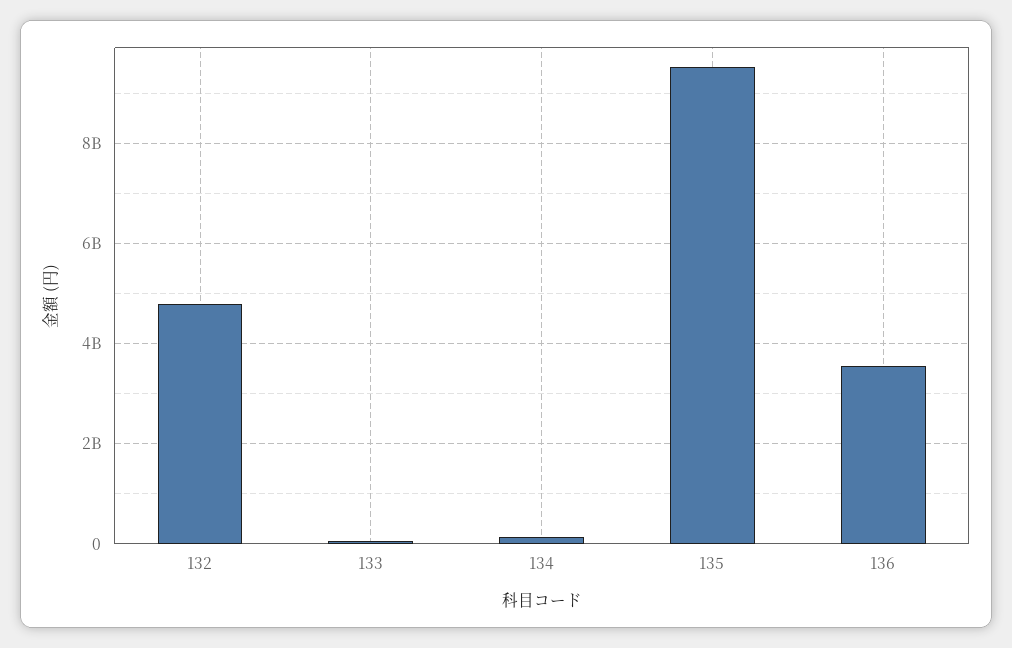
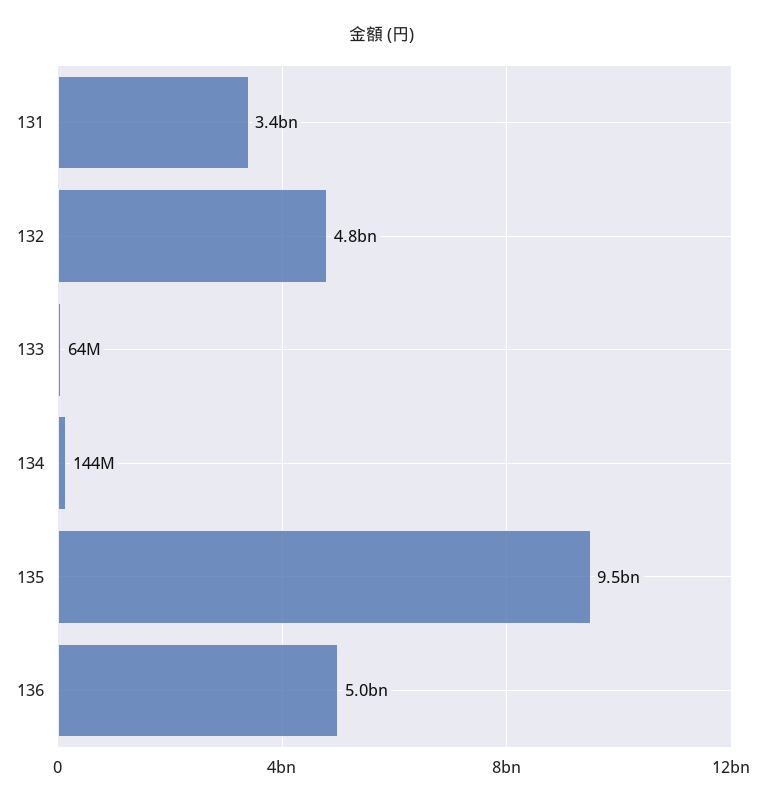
  {
    "132": 4800000000,
    "133": 64000000,
    "134": 144000000,
    "135": 9500000000,
-   "136": 3600000000
+   "136": 5000000000,
+   "131": 3400000000
  }

